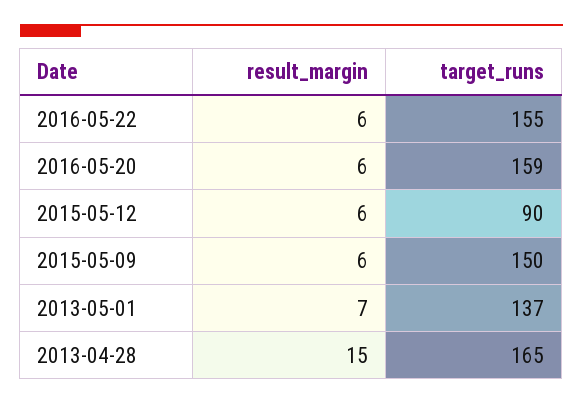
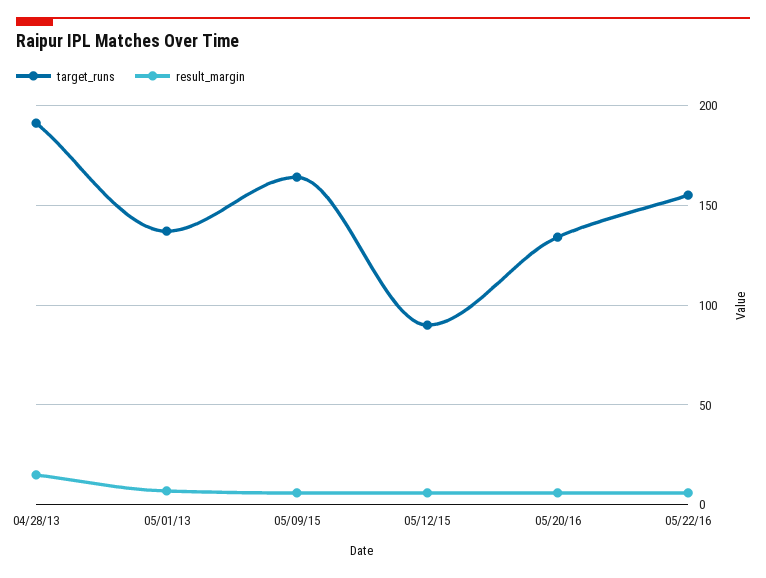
  {
    "result_margin": {
      "2016-05-22": 6,
      "2016-05-20": 6,
      "2015-05-12": 6,
      "2015-05-09": 6,
      "2013-05-01": 7,
      "2013-04-28": 15
    },
    "target_runs": {
      "2016-05-22": 155,
-     "2016-05-20": 159,
+     "2016-05-20": 135,
      "2015-05-12": 90,
-     "2015-05-09": 150,
+     "2015-05-09": 165,
      "2013-05-01": 137,
-     "2013-04-28": 165
+     "2013-04-28": 190
    }
  }

